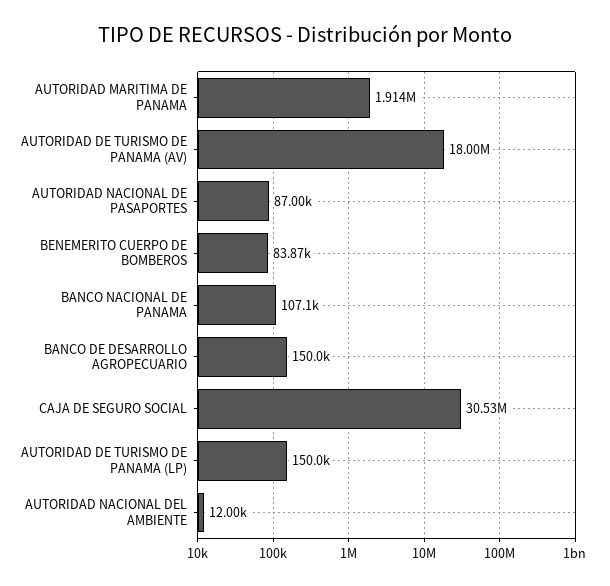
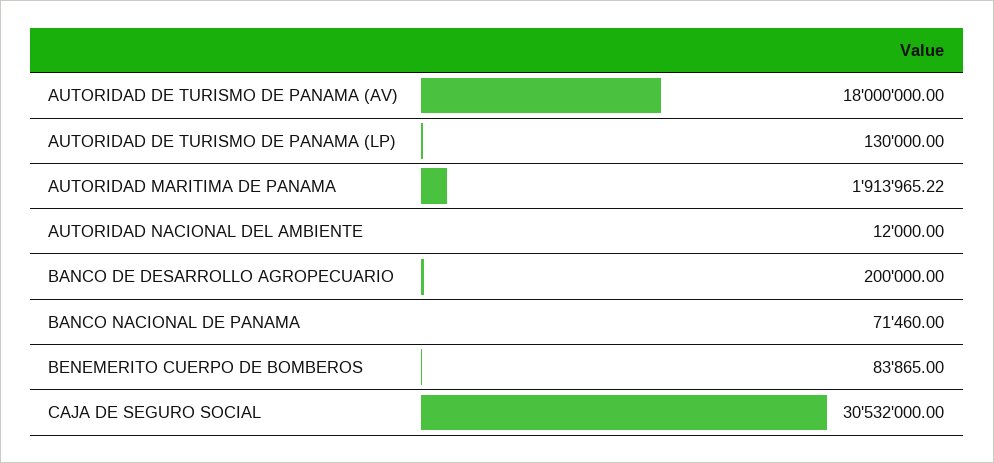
  {
    "AUTORIDAD MARITIMA DE PANAMA": 1913965.22,
    "AUTORIDAD DE TURISMO DE PANAMA (AV)": 18000000,
-   "AUTORIDAD NACIONAL DE PASAPORTES": 87000,
    "BENEMERITO CUERPO DE BOMBEROS": 83865,
-   "BANCO NACIONAL DE PANAMA": 107100,
+   "BANCO NACIONAL DE PANAMA": 71460,
-   "BANCO DE DESARROLLO AGROPECUARIO": 150000,
+   "BANCO DE DESARROLLO AGROPECUARIO": 200000,
    "CAJA DE SEGURO SOCIAL": 30532000,
-   "AUTORIDAD DE TURISMO DE PANAMA (LP)": 150000,
+   "AUTORIDAD DE TURISMO DE PANAMA (LP)": 130000,
    "AUTORIDAD NACIONAL DEL AMBIENTE": 12000
  }

